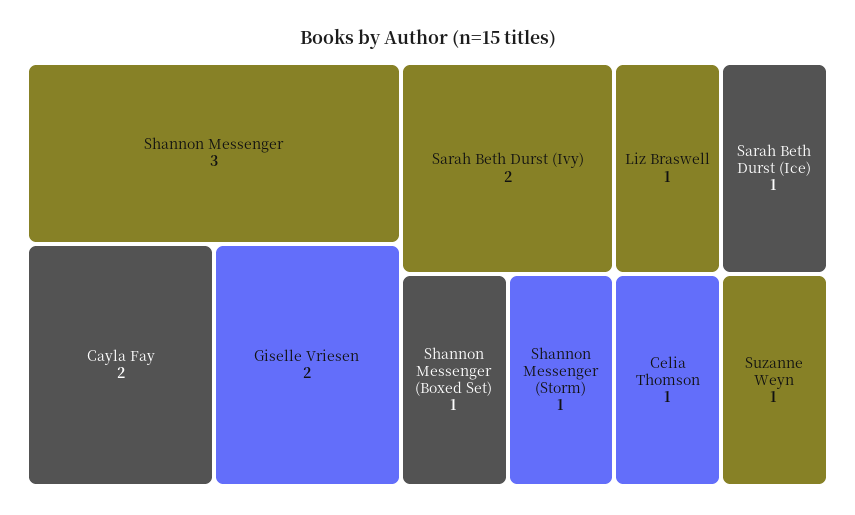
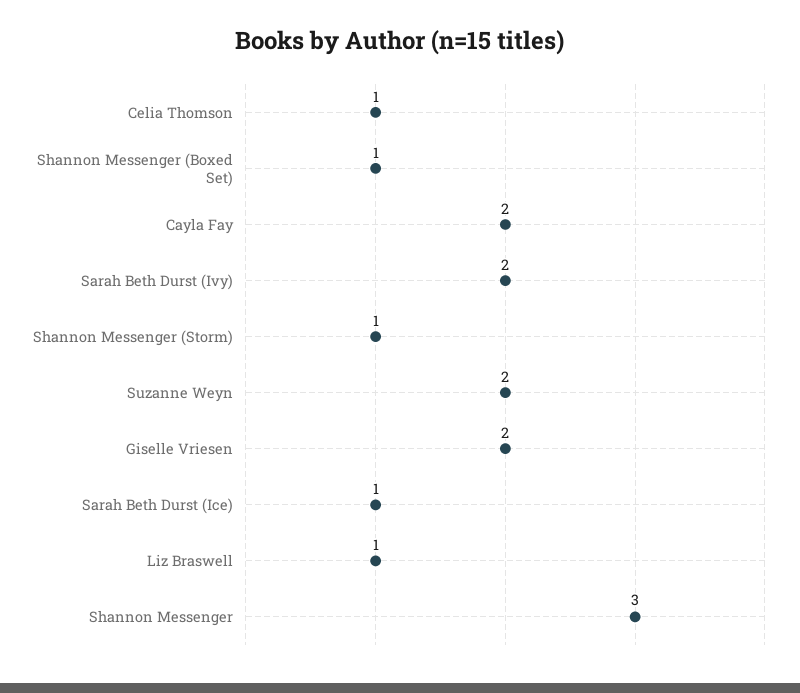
  {
    "Shannon Messenger": 3,
    "Cayla Fay": 2,
    "Giselle Vriesen": 2,
    "Sarah Beth Durst (Ivy)": 2,
    "Shannon Messenger (Boxed Set)": 1,
    "Shannon Messenger (Storm)": 1,
    "Liz Braswell": 1,
    "Sarah Beth Durst (Ice)": 1,
    "Celia Thomson": 1,
-   "Suzanne Weyn": 1
+   "Suzanne Weyn": 2
  }

